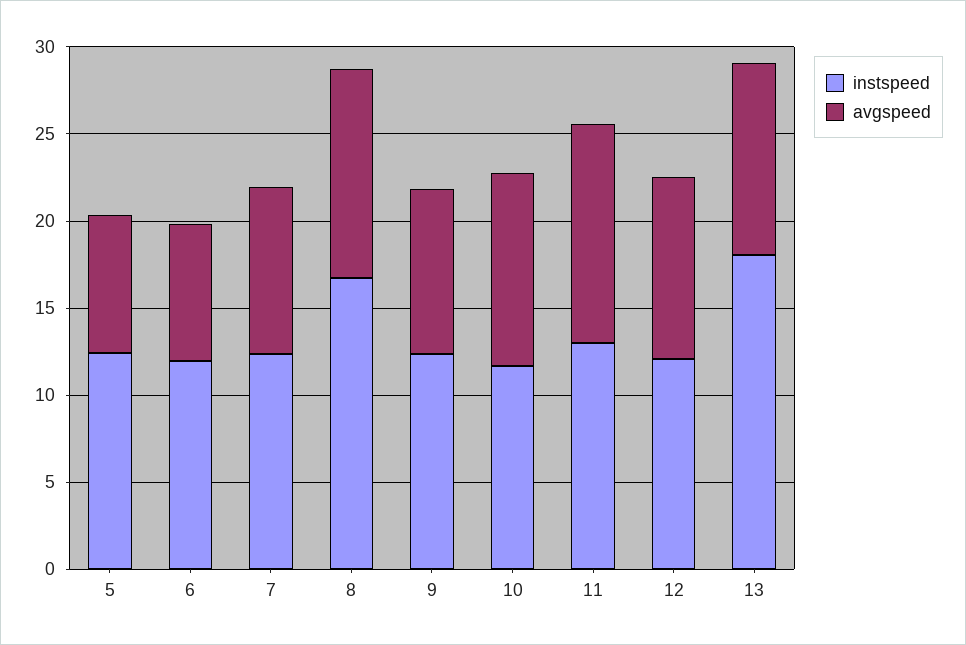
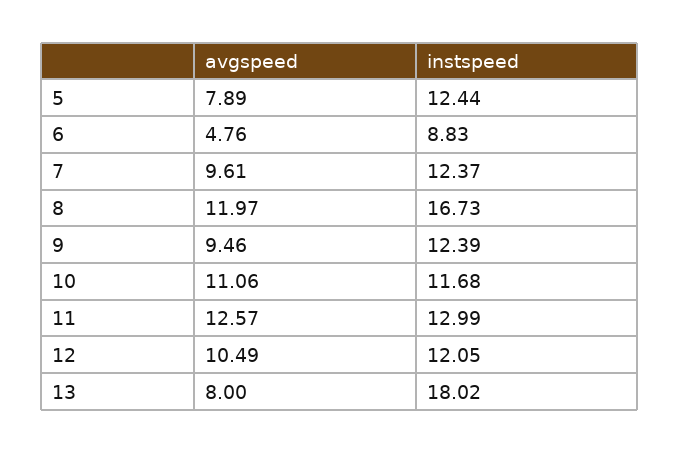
  {
    "instspeed": {
      "5": 12.44,
-     "6": 12,
+     "6": 8.83,
      "7": 12.37,
      "8": 16.73,
      "9": 12.39,
      "10": 11.68,
      "11": 12.99,
      "12": 12.05,
      "13": 18.02
    },
    "avgspeed": {
      "5": 7.89,
-     "6": 8,
+     "6": 4.76,
      "7": 9.61,
      "8": 11.97,
      "9": 9.46,
      "10": 11.06,
      "11": 12.57,
      "12": 10.49,
-     "13": 11
+     "13": 8
    }
  }

